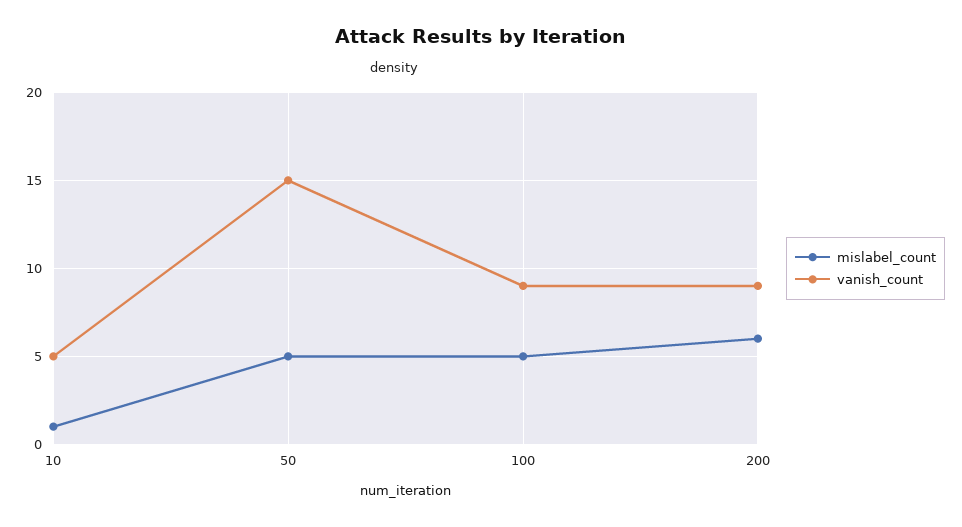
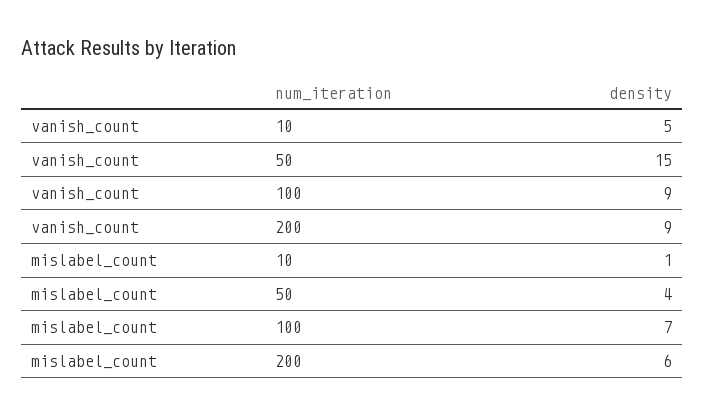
  {
    "mislabel_count": {
      "10": 1,
-     "50": 5,
+     "50": 4,
-     "100": 5,
+     "100": 7,
      "200": 6
    },
    "vanish_count": {
      "10": 5,
      "50": 15,
      "100": 9,
      "200": 9
    }
  }

